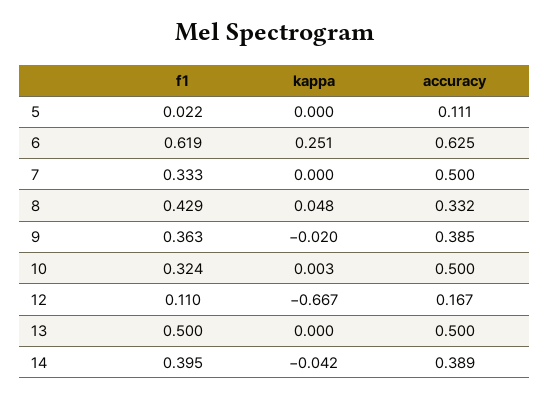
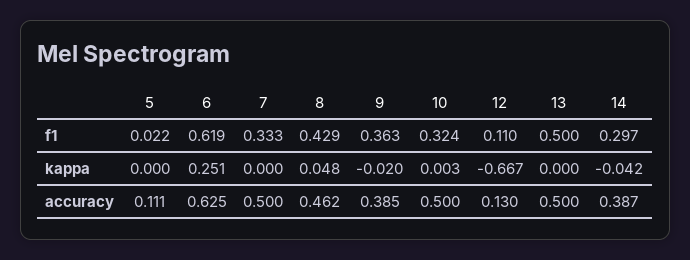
  {
    "f1": {
      "5": 0.022,
      "6": 0.619,
      "7": 0.333,
      "8": 0.429,
      "9": 0.363,
      "10": 0.324,
      "12": 0.11,
      "13": 0.5,
-     "14": 0.395
+     "14": 0.297
    },
    "kappa": {
      "5": 0,
      "6": 0.251,
      "7": 0,
      "8": 0.048,
      "9": -0.02,
      "10": 0.003,
      "12": -0.667,
      "13": 0,
      "14": -0.042
    },
    "accuracy": {
      "5": 0.111,
      "6": 0.625,
      "7": 0.5,
-     "8": 0.332,
+     "8": 0.462,
      "9": 0.385,
      "10": 0.5,
-     "12": 0.167,
+     "12": 0.13,
      "13": 0.5,
-     "14": 0.389
+     "14": 0.387
    }
  }

